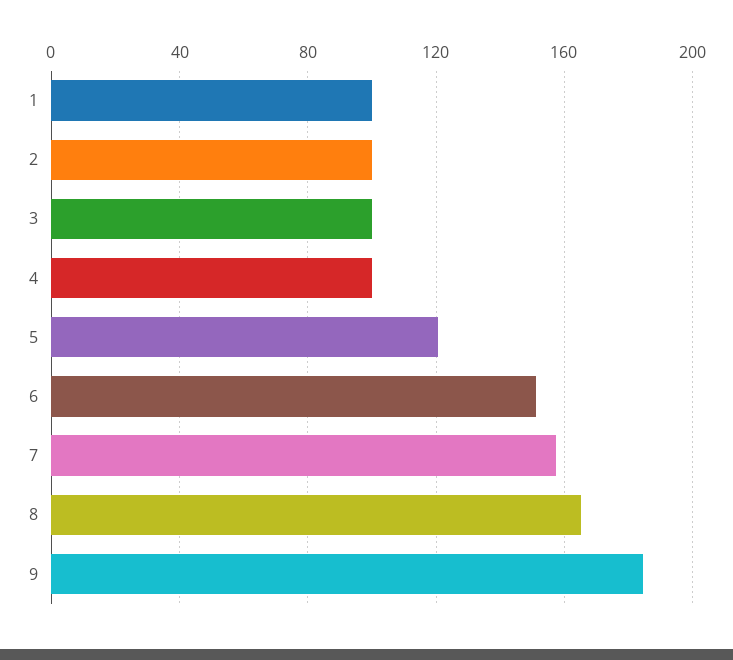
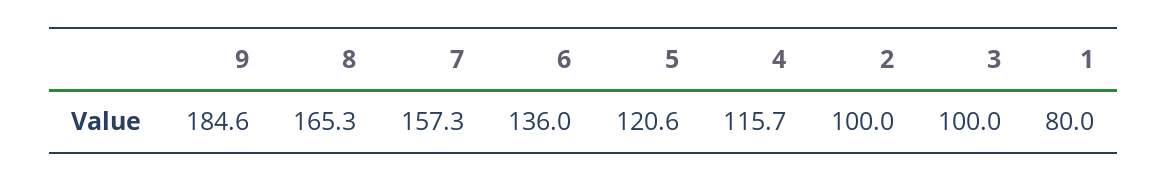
  {
-   "1": 100,
+   "1": 80,
    "2": 100,
    "3": 100,
-   "4": 100,
+   "4": 115.7,
    "5": 120.6,
-   "6": 150,
+   "6": 136,
    "7": 157.3,
    "8": 165.3,
    "9": 184.6
  }

